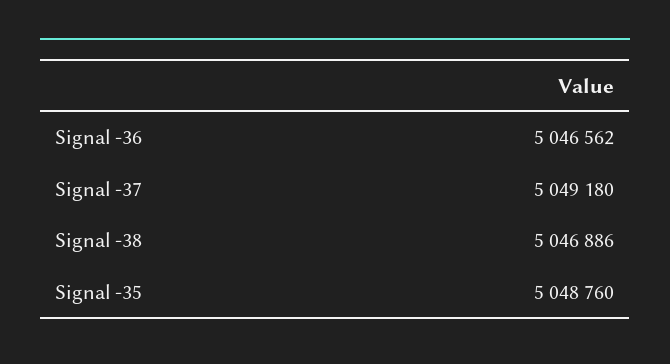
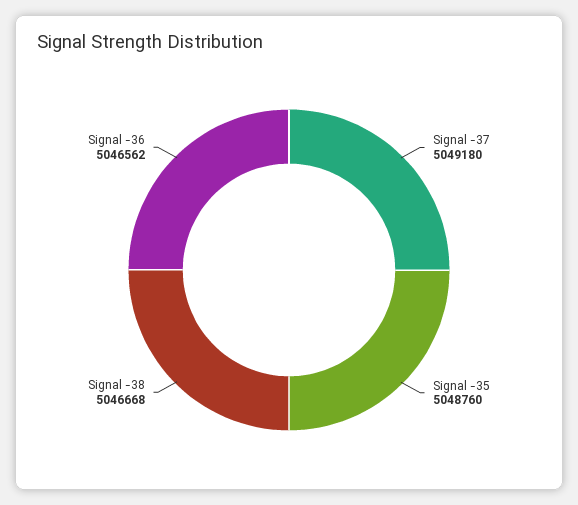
  {
    "Signal -36": 5046562,
    "Signal -37": 5049180,
-   "Signal -38": 5046886,
+   "Signal -38": 5046668,
    "Signal -35": 5048760
  }

